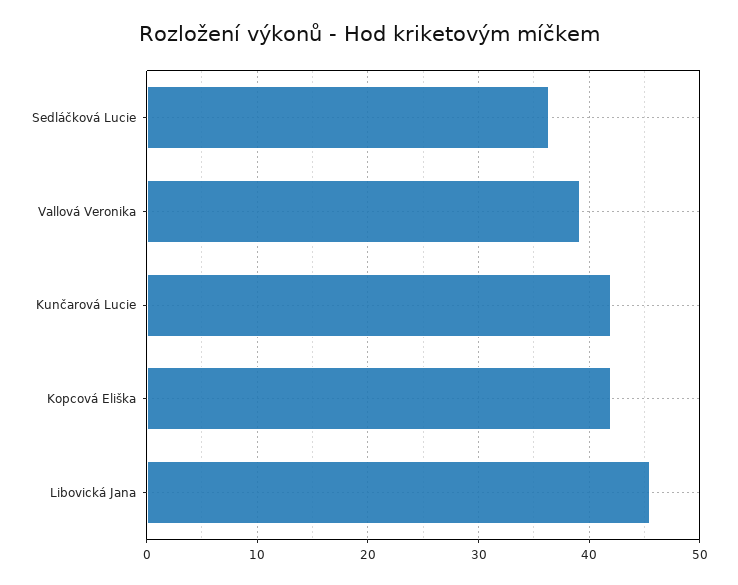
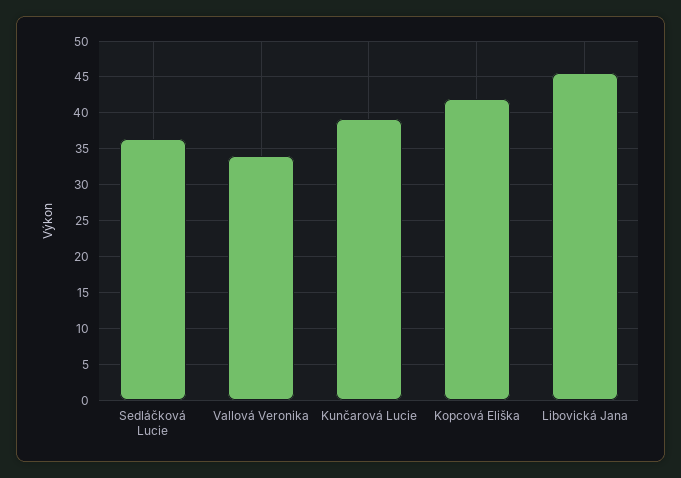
  {
    "Sedláčková Lucie": 36,
-   "Vallová Veronika": 39,
+   "Vallová Veronika": 34,
-   "Kunčarová Lucie": 42,
+   "Kunčarová Lucie": 39,
    "Kopcová Eliška": 42,
    "Libovická Jana": 46
  }

